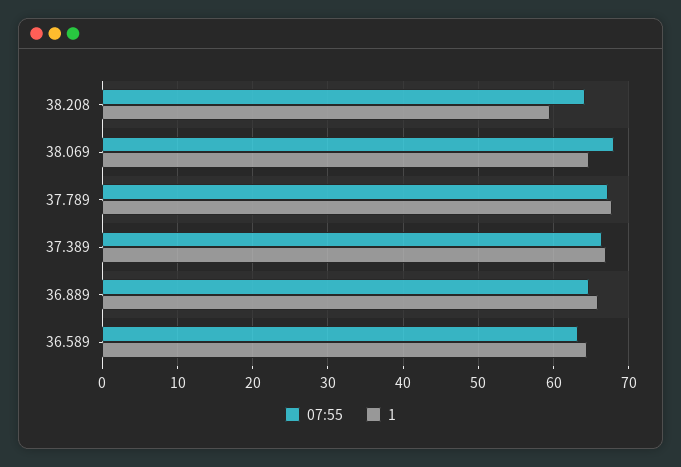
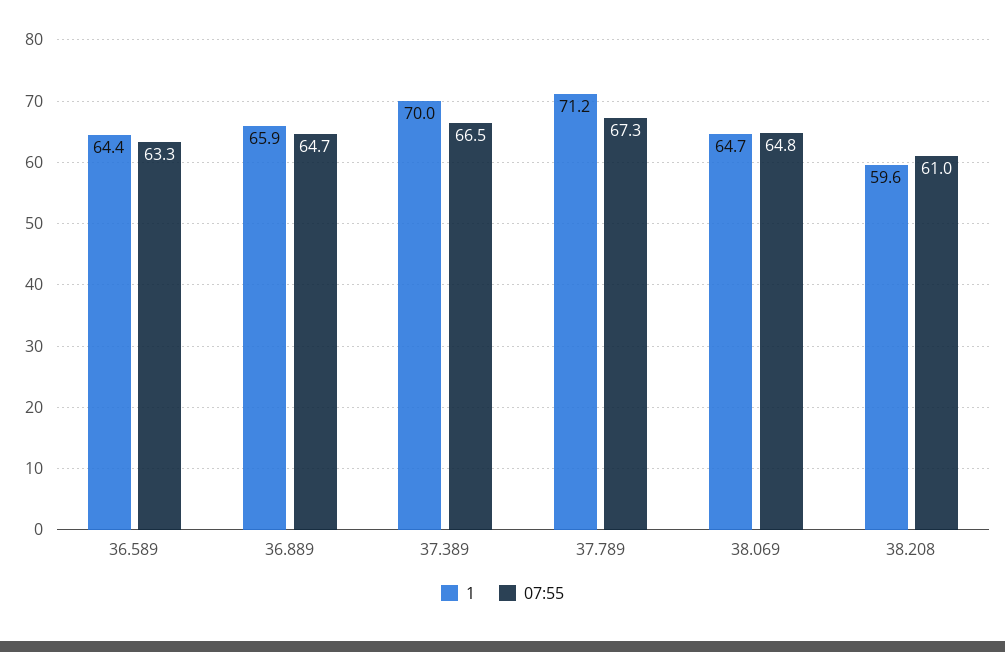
  {
    "07:55": {
-     "38.208": 64,
+     "38.208": 61,
-     "38.069": 68,
+     "38.069": 64.8,
      "37.789": 67.3,
      "37.389": 66.5,
      "36.889": 64.7,
      "36.589": 63.3
    },
    "1": {
      "38.208": 59.6,
      "38.069": 64.7,
-     "37.789": 68,
+     "37.789": 71.2,
-     "37.389": 67,
+     "37.389": 70,
      "36.889": 65.9,
      "36.589": 64.4
    }
  }

